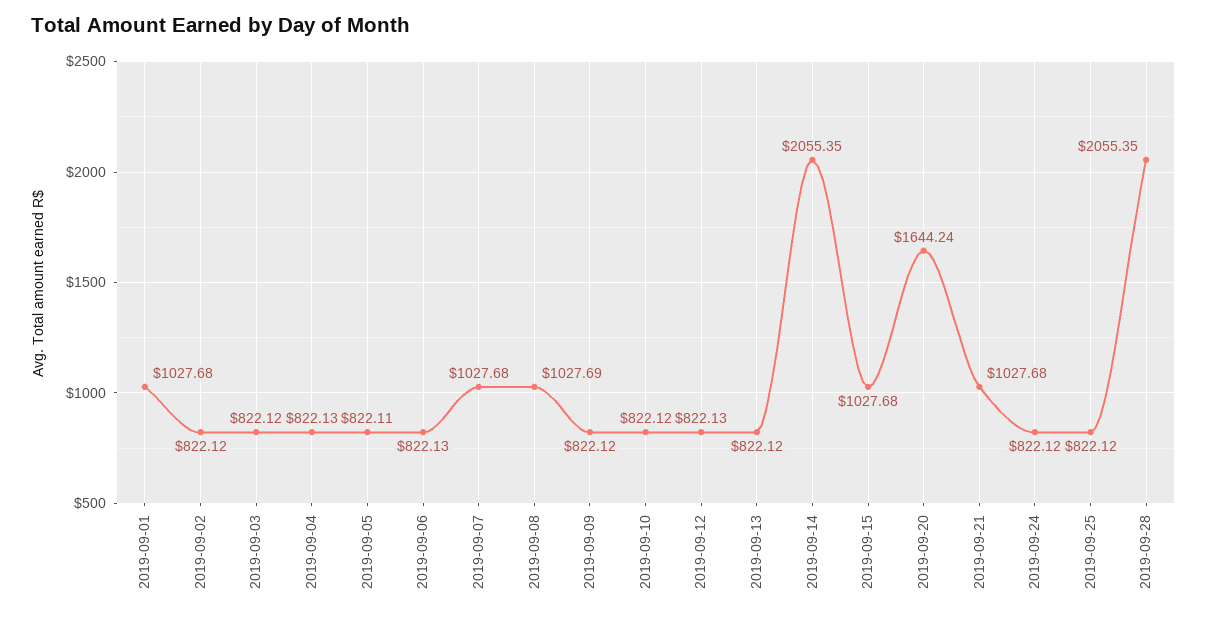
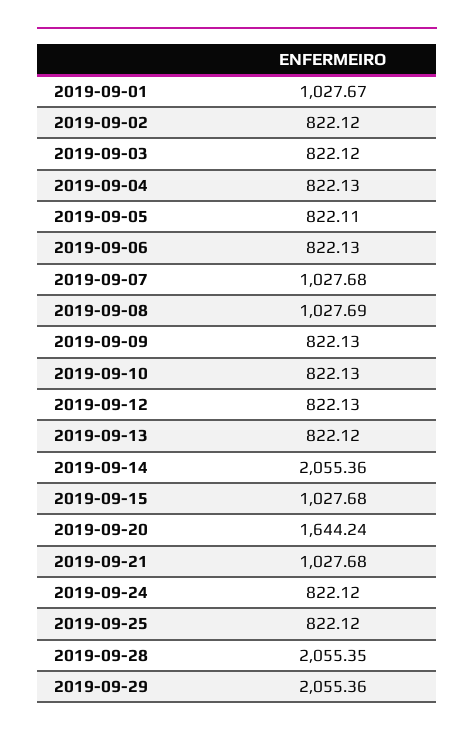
  {
-   "2019-09-01": 1027.68,
+   "2019-09-01": 1027.67,
    "2019-09-02": 822.12,
    "2019-09-03": 822.12,
    "2019-09-04": 822.13,
    "2019-09-05": 822.11,
    "2019-09-06": 822.13,
    "2019-09-07": 1027.68,
    "2019-09-08": 1027.69,
-   "2019-09-09": 822.12,
+   "2019-09-09": 822.13,
-   "2019-09-10": 822.12,
+   "2019-09-10": 822.13,
    "2019-09-12": 822.13,
    "2019-09-13": 822.12,
-   "2019-09-14": 2055.35,
+   "2019-09-14": 2055.36,
    "2019-09-15": 1027.68,
    "2019-09-20": 1644.24,
    "2019-09-21": 1027.68,
    "2019-09-24": 822.12,
    "2019-09-25": 822.12,
-   "2019-09-28": 2055.35
+   "2019-09-28": 2055.35,
+   "2019-09-29": 2055.36
  }

